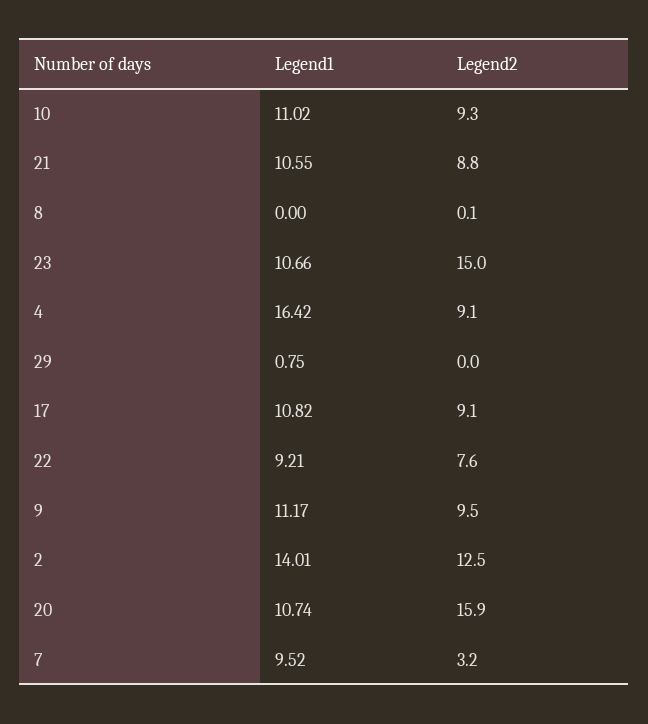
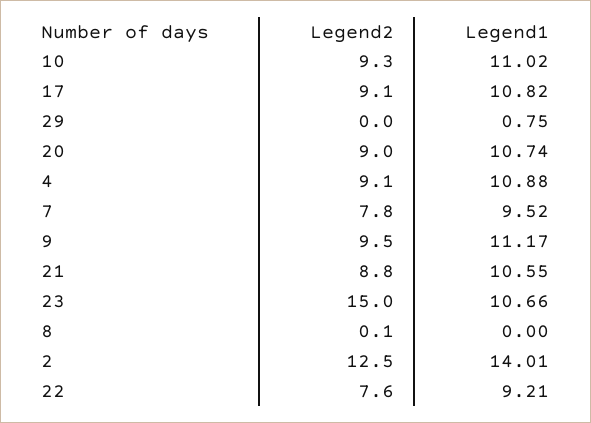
  {
    "Legend1": {
      "10": 11.02,
      "21": 10.55,
      "8": 0,
      "23": 10.66,
-     "4": 16.42,
+     "4": 10.88,
      "29": 0.75,
      "17": 10.82,
      "22": 9.21,
      "9": 11.17,
      "2": 14.01,
      "20": 10.74,
      "7": 9.52
    },
    "Legend2": {
      "10": 9.3,
      "21": 8.8,
      "8": 0.1,
      "23": 15,
      "4": 9.1,
      "29": 0,
      "17": 9.1,
      "22": 7.6,
      "9": 9.5,
      "2": 12.5,
-     "20": 15.9,
+     "20": 9,
-     "7": 3.2
+     "7": 7.8
    }
  }

